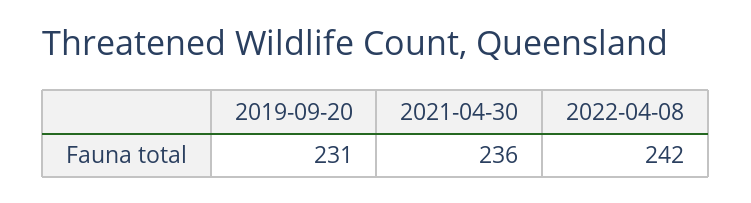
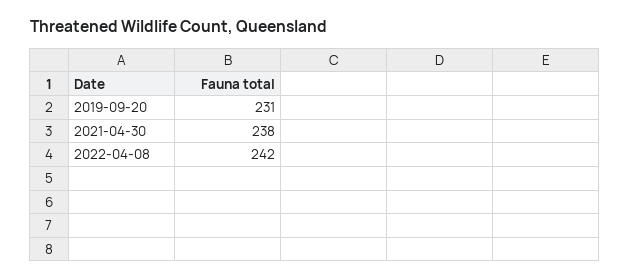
  {
    "2019-09-20": 231,
-   "2021-04-30": 236,
+   "2021-04-30": 238,
    "2022-04-08": 242
  }

